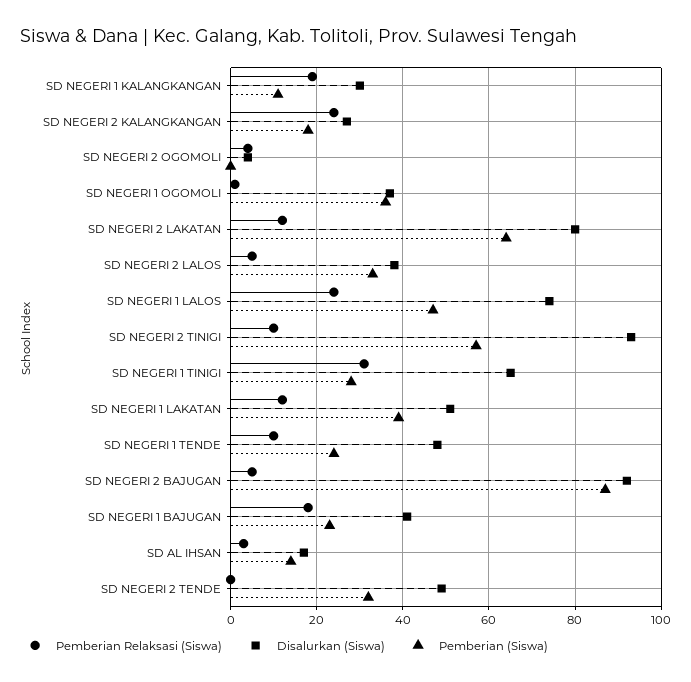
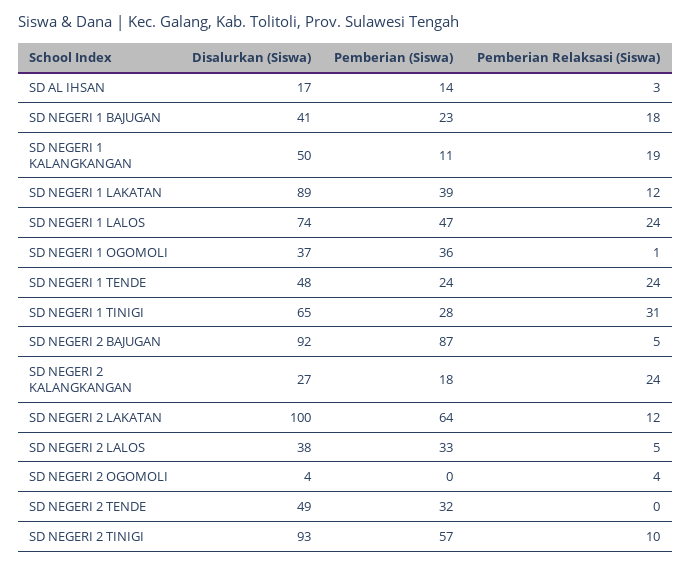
  {
    "Pemberian Relaksasi (Siswa)": {
      "SD NEGERI 1 KALANGKANGAN": 19,
      "SD NEGERI 2 KALANGKANGAN": 24,
      "SD NEGERI 2 OGOMOLI": 4,
      "SD NEGERI 1 OGOMOLI": 1,
      "SD NEGERI 2 LAKATAN": 12,
      "SD NEGERI 2 LALOS": 5,
      "SD NEGERI 1 LALOS": 24,
      "SD NEGERI 2 TINIGI": 10,
      "SD NEGERI 1 TINIGI": 31,
      "SD NEGERI 1 LAKATAN": 12,
-     "SD NEGERI 1 TENDE": 10,
+     "SD NEGERI 1 TENDE": 24,
      "SD NEGERI 2 BAJUGAN": 5,
      "SD NEGERI 1 BAJUGAN": 18,
      "SD AL IHSAN": 3,
      "SD NEGERI 2 TENDE": 0
    },
    "Disalurkan (Siswa)": {
-     "SD NEGERI 1 KALANGKANGAN": 30,
+     "SD NEGERI 1 KALANGKANGAN": 50,
      "SD NEGERI 2 KALANGKANGAN": 27,
      "SD NEGERI 2 OGOMOLI": 4,
      "SD NEGERI 1 OGOMOLI": 37,
-     "SD NEGERI 2 LAKATAN": 80,
+     "SD NEGERI 2 LAKATAN": 100,
      "SD NEGERI 2 LALOS": 38,
      "SD NEGERI 1 LALOS": 74,
      "SD NEGERI 2 TINIGI": 93,
      "SD NEGERI 1 TINIGI": 65,
-     "SD NEGERI 1 LAKATAN": 50,
+     "SD NEGERI 1 LAKATAN": 89,
      "SD NEGERI 1 TENDE": 48,
      "SD NEGERI 2 BAJUGAN": 92,
      "SD NEGERI 1 BAJUGAN": 41,
      "SD AL IHSAN": 17,
      "SD NEGERI 2 TENDE": 49
    },
    "Pemberian (Siswa)": {
      "SD NEGERI 1 KALANGKANGAN": 11,
      "SD NEGERI 2 KALANGKANGAN": 18,
      "SD NEGERI 2 OGOMOLI": 0,
      "SD NEGERI 1 OGOMOLI": 36,
      "SD NEGERI 2 LAKATAN": 64,
      "SD NEGERI 2 LALOS": 33,
      "SD NEGERI 1 LALOS": 47,
      "SD NEGERI 2 TINIGI": 57,
      "SD NEGERI 1 TINIGI": 28,
      "SD NEGERI 1 LAKATAN": 39,
      "SD NEGERI 1 TENDE": 24,
      "SD NEGERI 2 BAJUGAN": 87,
      "SD NEGERI 1 BAJUGAN": 23,
      "SD AL IHSAN": 14,
      "SD NEGERI 2 TENDE": 32
    }
  }

